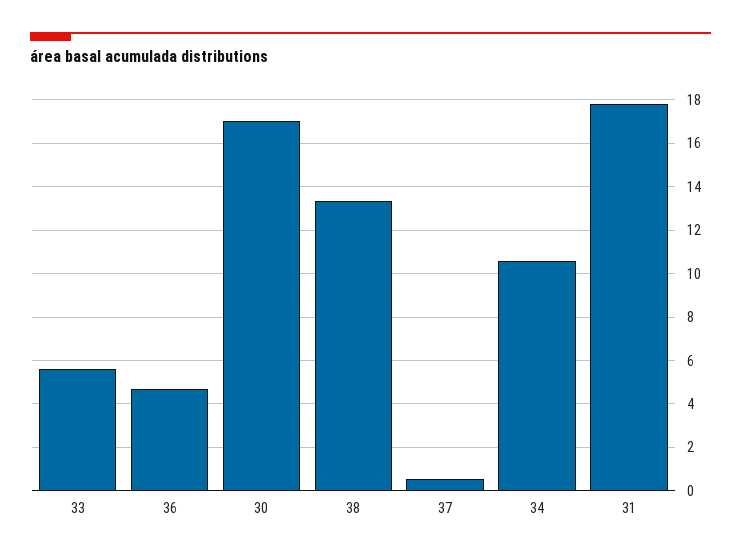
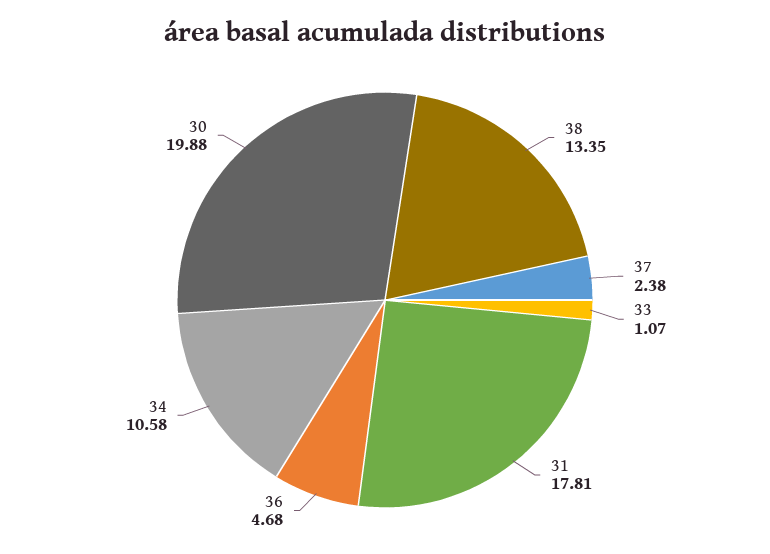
  {
-   "33": 5.5,
+   "33": 1.07,
    "36": 4.68,
-   "30": 17,
+   "30": 19.88,
    "38": 13.35,
-   "37": 0.5,
+   "37": 2.38,
    "34": 10.58,
    "31": 17.81
  }

